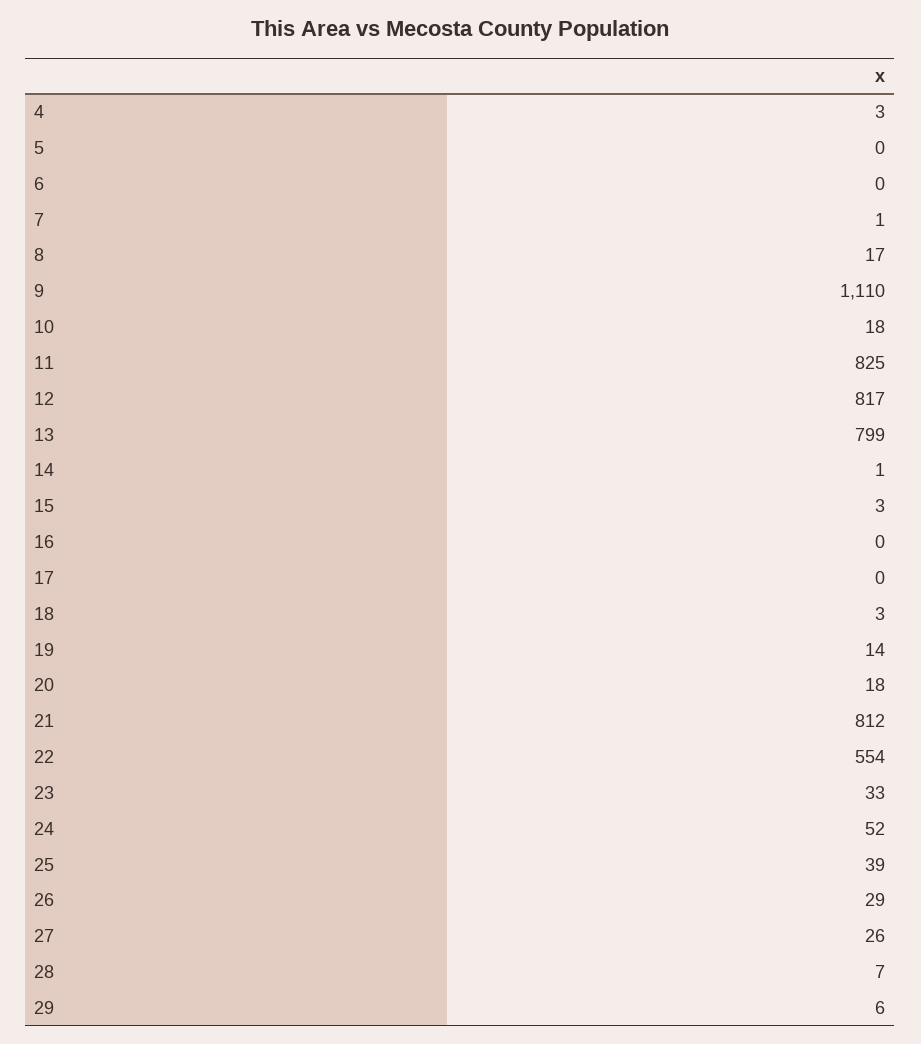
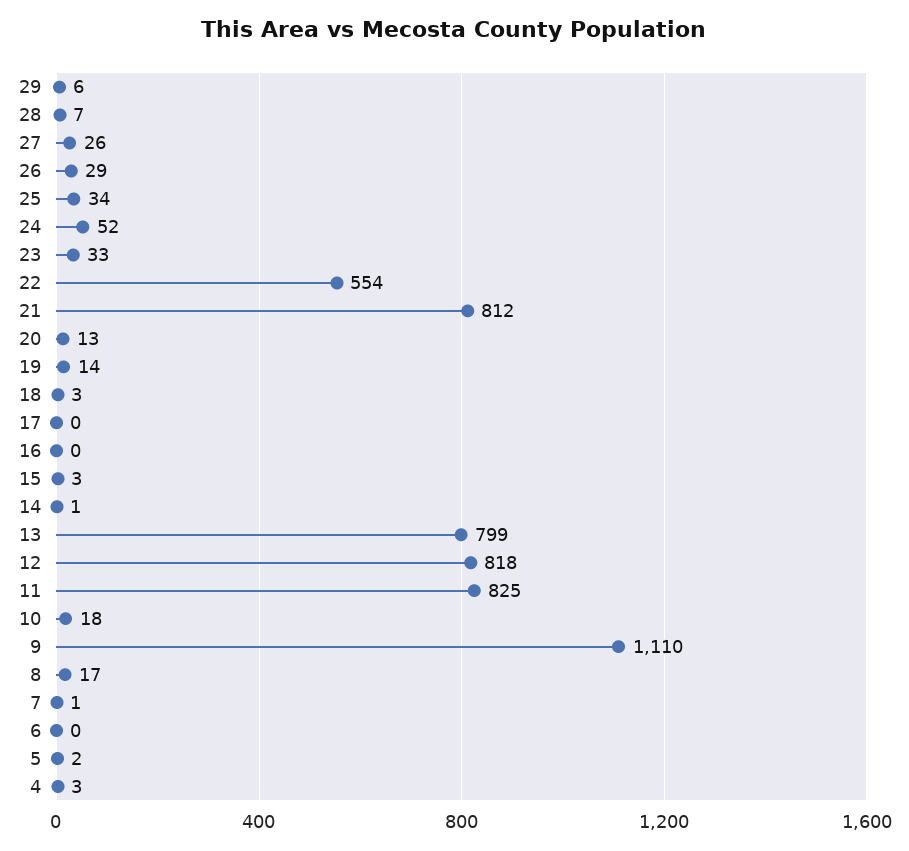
  {
    "4": 3,
-   "5": 0,
+   "5": 2,
    "6": 0,
    "7": 1,
    "8": 17,
    "9": 1110,
    "10": 18,
    "11": 825,
-   "12": 817,
+   "12": 818,
    "13": 799,
    "14": 1,
    "15": 3,
    "16": 0,
    "17": 0,
    "18": 3,
    "19": 14,
-   "20": 18,
+   "20": 13,
    "21": 812,
    "22": 554,
    "23": 33,
    "24": 52,
-   "25": 39,
+   "25": 34,
    "26": 29,
    "27": 26,
    "28": 7,
    "29": 6
  }

